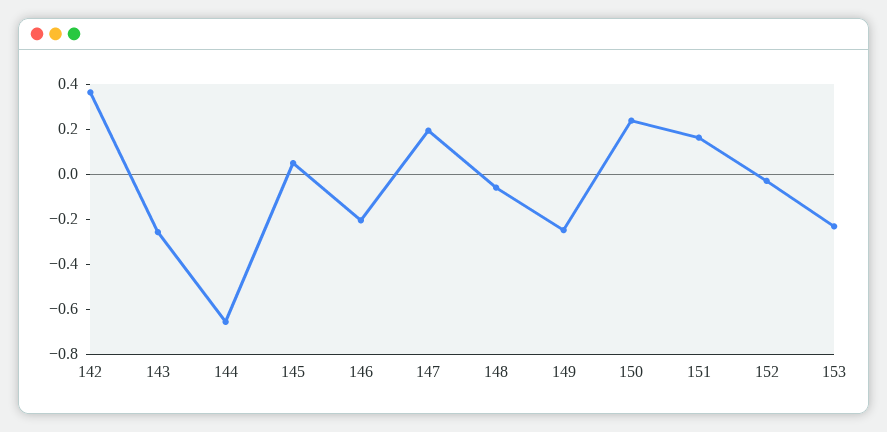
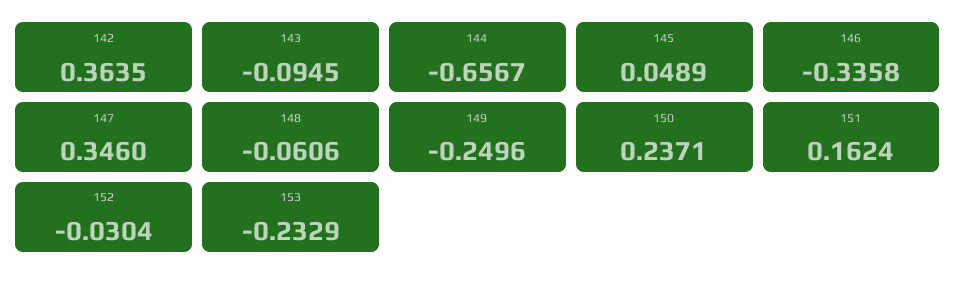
  {
    "142": 0.3635,
-   "143": -0.25,
+   "143": -0.0945,
    "144": -0.6567,
    "145": 0.0489,
-   "146": -0.2,
+   "146": -0.3358,
-   "147": 0.2,
+   "147": 0.346,
    "148": -0.0606,
    "149": -0.2496,
    "150": 0.2371,
    "151": 0.1624,
    "152": -0.0304,
    "153": -0.2329
  }

